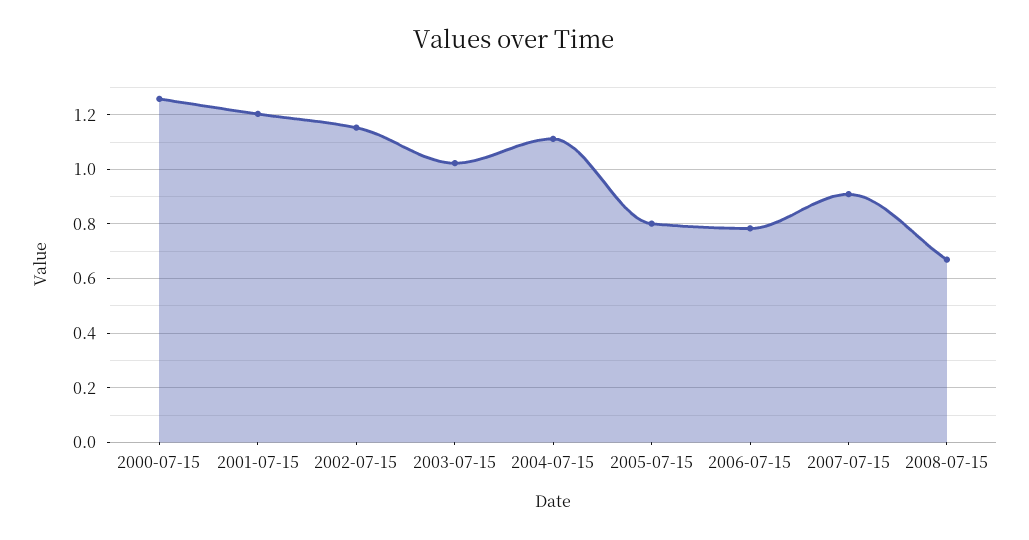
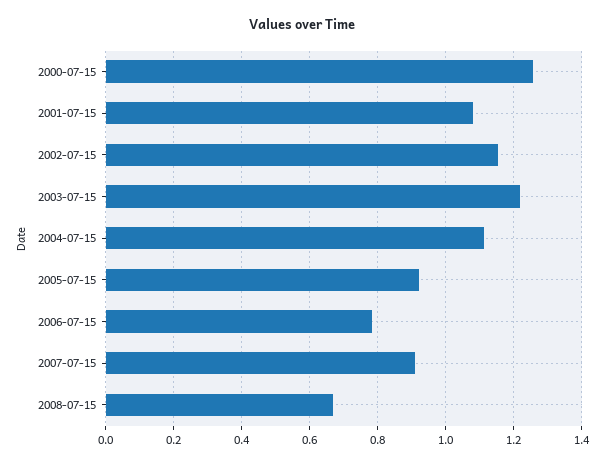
  {
    "2000-07-15": 1.26,
-   "2001-07-15": 1.2,
+   "2001-07-15": 1.08,
    "2002-07-15": 1.16,
-   "2003-07-15": 1.025,
+   "2003-07-15": 1.22,
    "2004-07-15": 1.12,
-   "2005-07-15": 0.8,
+   "2005-07-15": 0.92,
    "2006-07-15": 0.78,
    "2007-07-15": 0.9,
    "2008-07-15": 0.66
  }

